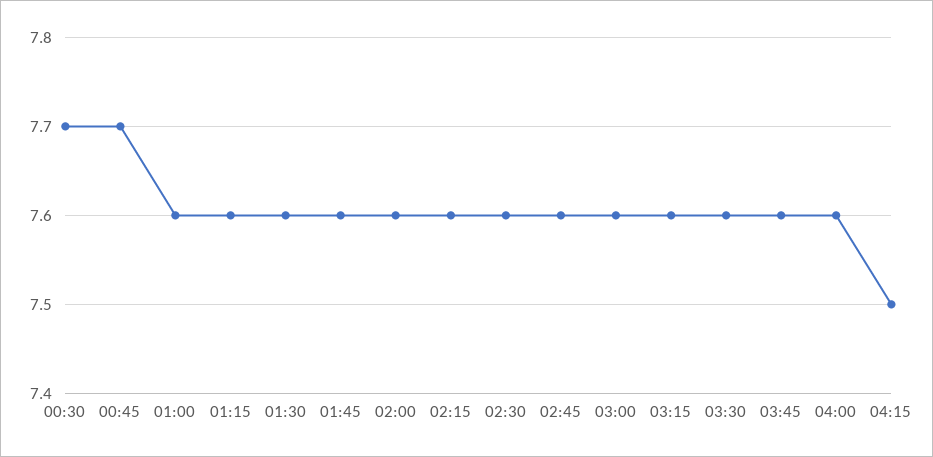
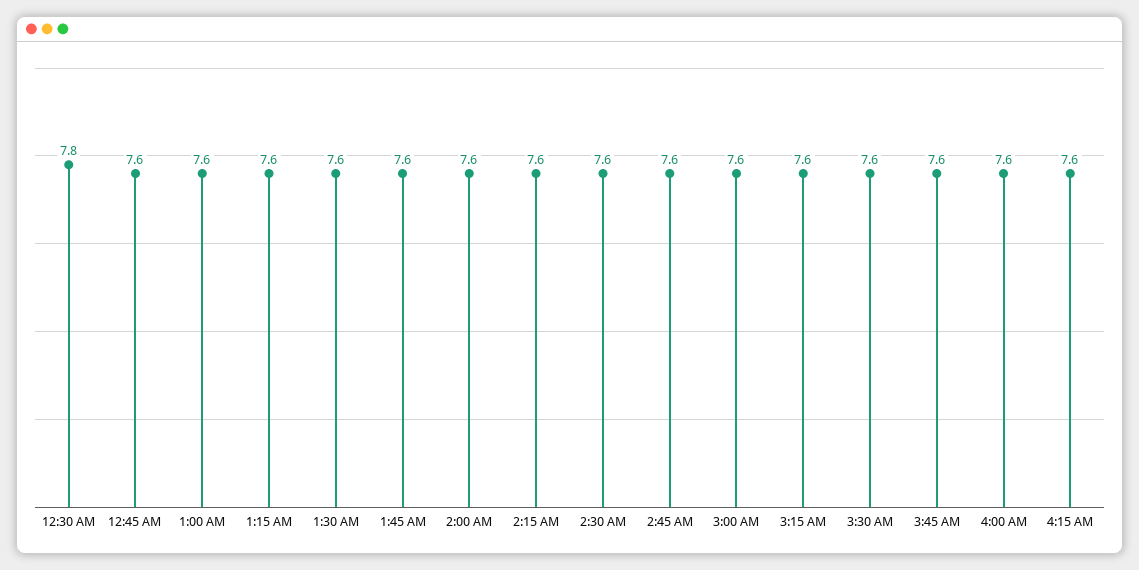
  {
-   "00:30": 7.7,
+   "00:30": 7.8,
-   "00:45": 7.7,
+   "00:45": 7.6,
    "01:00": 7.6,
    "01:15": 7.6,
    "01:30": 7.6,
    "01:45": 7.6,
    "02:00": 7.6,
    "02:15": 7.6,
    "02:30": 7.6,
    "02:45": 7.6,
    "03:00": 7.6,
    "03:15": 7.6,
    "03:30": 7.6,
    "03:45": 7.6,
    "04:00": 7.6,
-   "04:15": 7.5
+   "04:15": 7.6
  }

